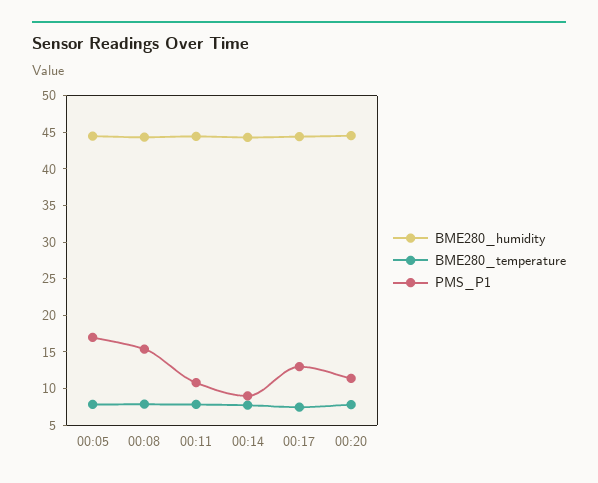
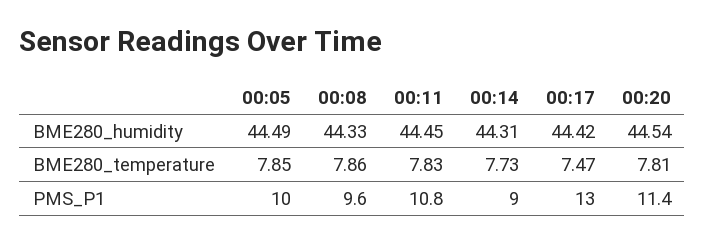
  {
    "BME280_humidity": {
      "00:05": 44.49,
      "00:08": 44.33,
      "00:11": 44.45,
      "00:14": 44.31,
      "00:17": 44.42,
      "00:20": 44.54
    },
    "BME280_temperature": {
      "00:05": 7.85,
      "00:08": 7.86,
      "00:11": 7.83,
      "00:14": 7.73,
      "00:17": 7.47,
      "00:20": 7.81
    },
    "PMS_P1": {
-     "00:05": 17.5,
+     "00:05": 10,
-     "00:08": 15,
+     "00:08": 9.6,
      "00:11": 10.8,
      "00:14": 9,
      "00:17": 13,
      "00:20": 11.4
    }
  }

